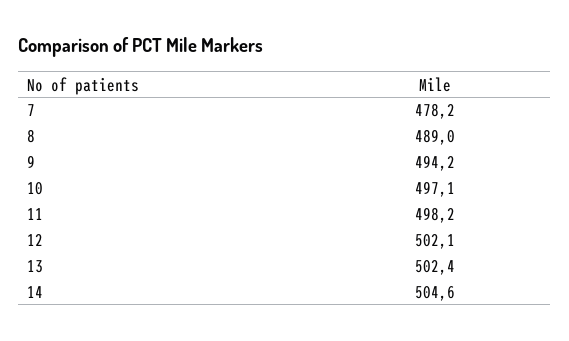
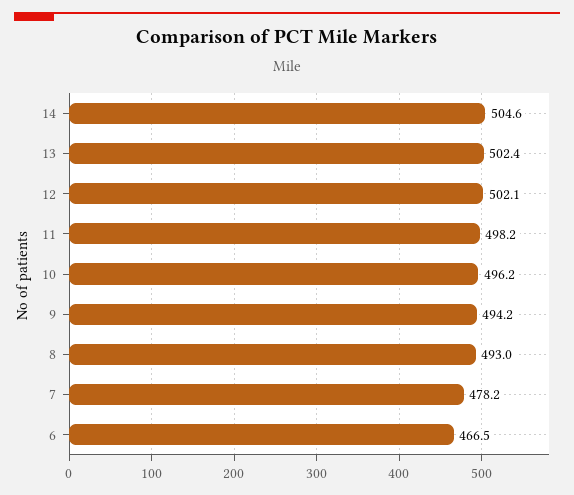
  {
    "7": 478.2,
-   "8": 489,
+   "8": 493,
    "9": 494.2,
-   "10": 497.1,
+   "10": 496.2,
    "11": 498.2,
    "12": 502.1,
    "13": 502.4,
-   "14": 504.6
+   "14": 504.6,
+   "6": 466.5
  }

